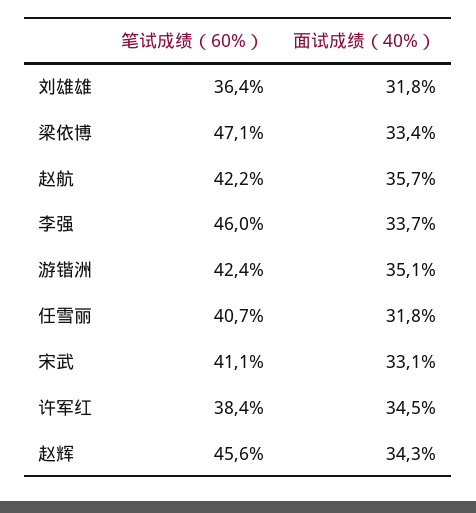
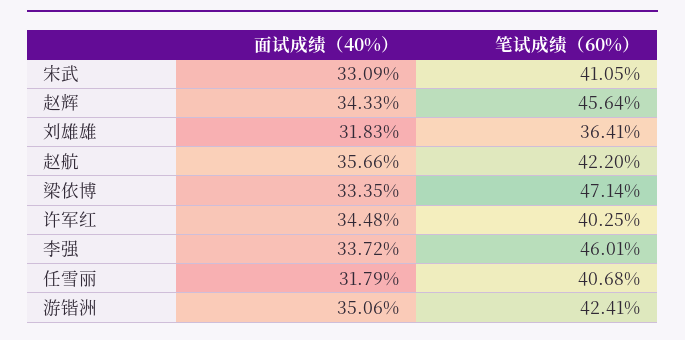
  {
    "笔试成绩（60%）": {
      "刘雄雄": 36.41,
      "梁依博": 47.14,
      "赵航": 42.2,
      "李强": 46.01,
      "游锴洲": 42.41,
      "任雪丽": 40.68,
      "宋武": 41.05,
-     "许军红": 38.4,
+     "许军红": 40.25,
      "赵辉": 45.64
    },
    "面试成绩（40%）": {
      "刘雄雄": 31.83,
      "梁依博": 33.35,
      "赵航": 35.66,
      "李强": 33.72,
      "游锴洲": 35.06,
      "任雪丽": 31.79,
      "宋武": 33.09,
      "许军红": 34.48,
      "赵辉": 34.33
    }
  }

